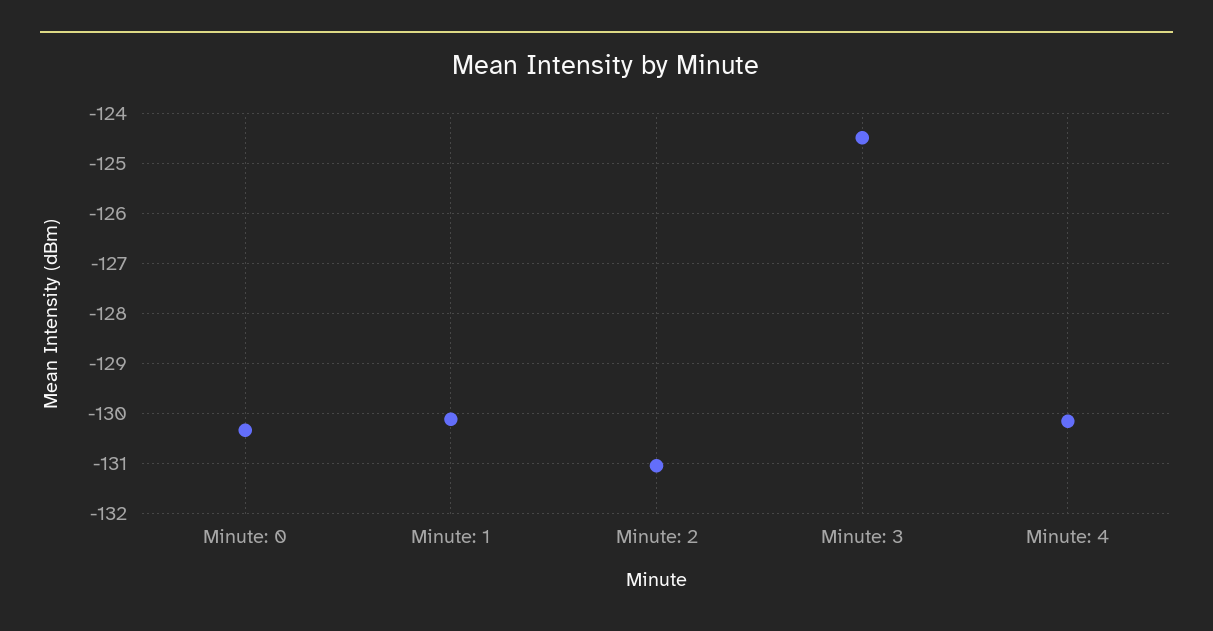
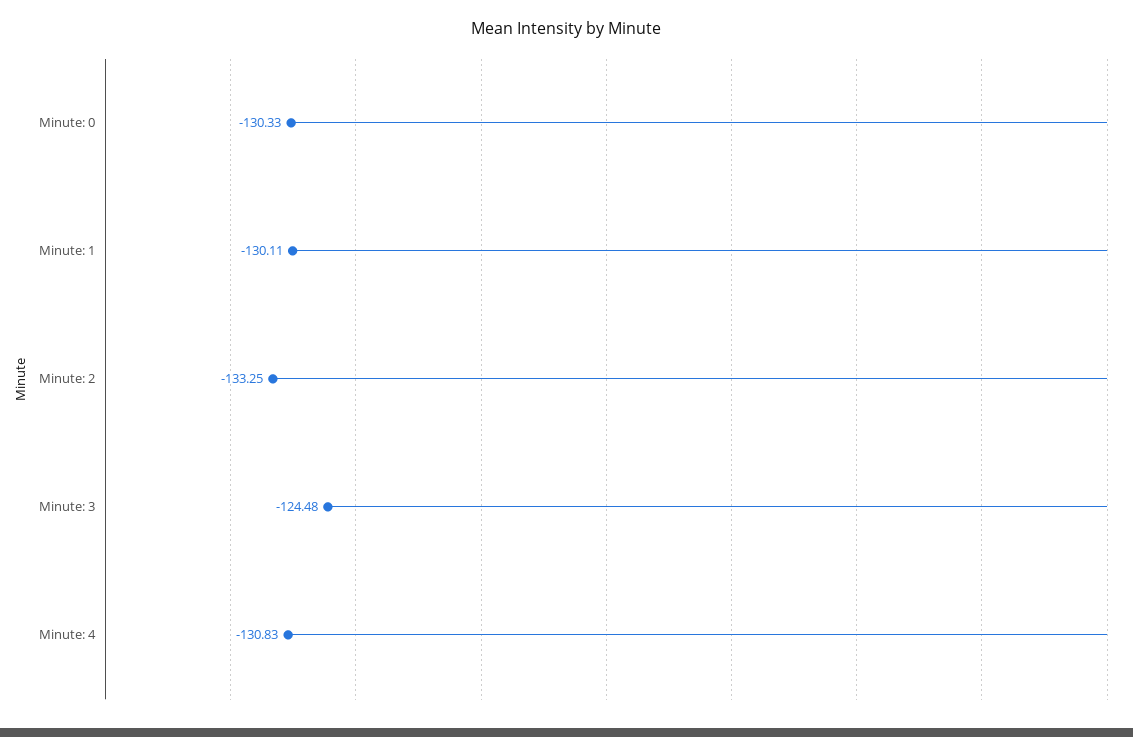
  {
    "Minute: 0": -130.33,
    "Minute: 1": -130.11,
-   "Minute: 2": -131,
+   "Minute: 2": -133.25,
    "Minute: 3": -124.48,
-   "Minute: 4": -130.2
+   "Minute: 4": -130.83
  }

